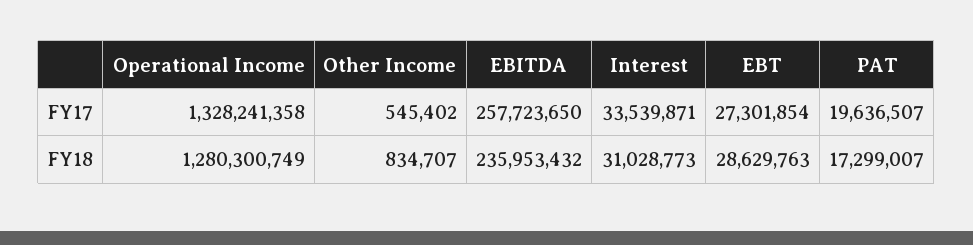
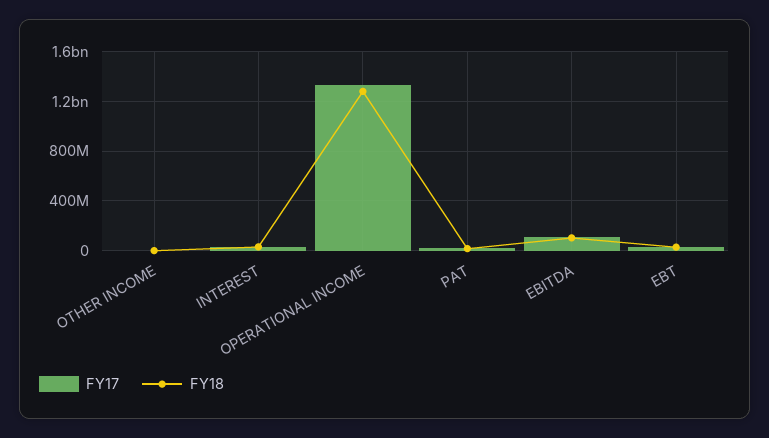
  {
    "FY17": {
      "Operational Income": 1328241358,
      "Other Income": 545402,
-     "EBITDA": 257723650,
+     "EBITDA": 100000000,
      "Interest": 33539871,
      "EBT": 27301854,
      "PAT": 19636507
    },
    "FY18": {
      "Operational Income": 1280300749,
      "Other Income": 834707,
-     "EBITDA": 235953432,
+     "EBITDA": 100000000,
      "Interest": 31028773,
      "EBT": 28629763,
      "PAT": 17299007
    }
  }

